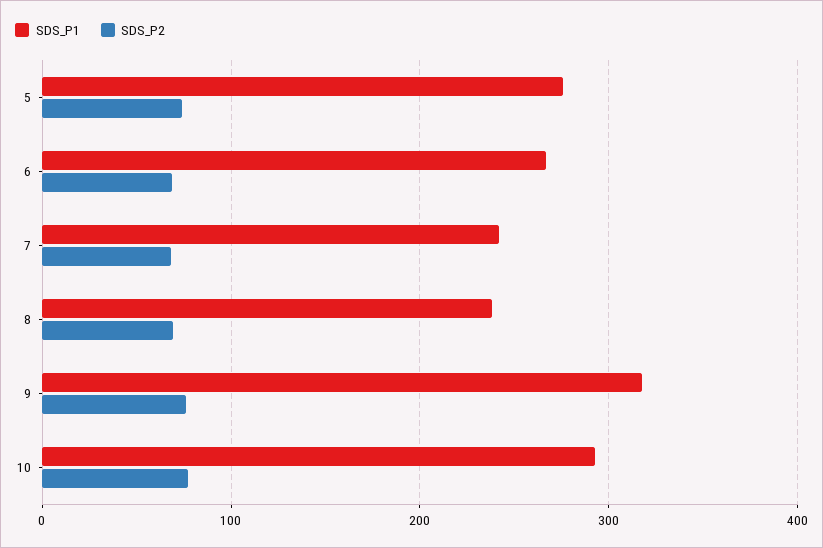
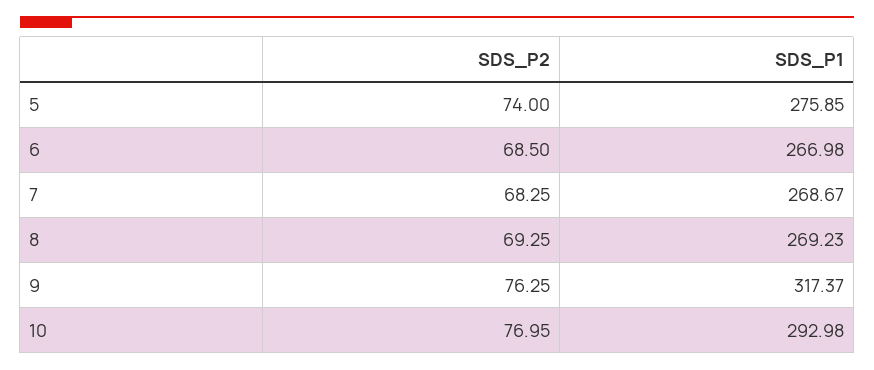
  {
    "SDS_P1": {
      "5": 275.85,
      "6": 266.98,
-     "7": 240,
+     "7": 268.67,
-     "8": 240,
+     "8": 269.23,
      "9": 317.37,
      "10": 292.98
    },
    "SDS_P2": {
      "5": 74,
      "6": 68.5,
      "7": 68.25,
      "8": 69.25,
      "9": 76.25,
      "10": 76.95
    }
  }

